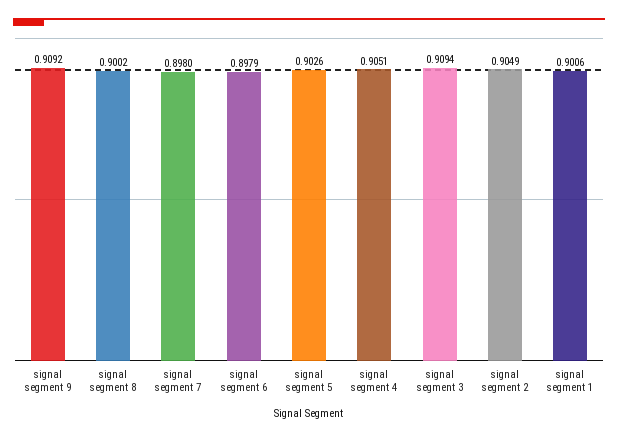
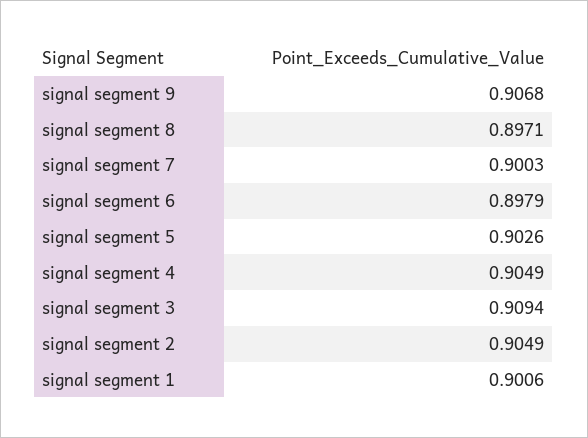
  {
-   "signal segment 9": 0.9092,
+   "signal segment 9": 0.9068,
-   "signal segment 8": 0.9002,
+   "signal segment 8": 0.8971,
-   "signal segment 7": 0.898,
+   "signal segment 7": 0.9003,
    "signal segment 6": 0.8979,
    "signal segment 5": 0.9026,
-   "signal segment 4": 0.9051,
+   "signal segment 4": 0.9049,
    "signal segment 3": 0.9094,
    "signal segment 2": 0.9049,
    "signal segment 1": 0.9006
  }

